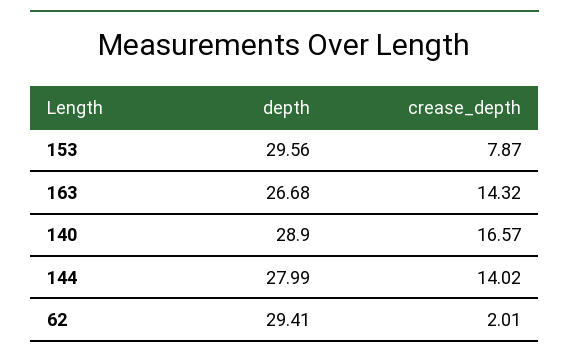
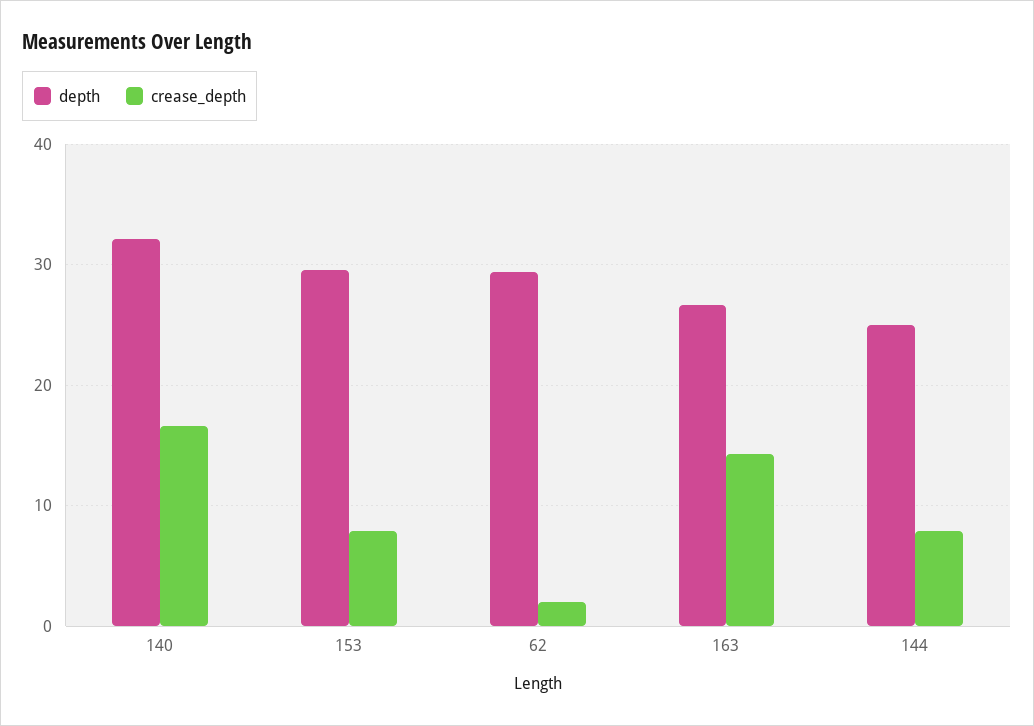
  {
    "depth": {
      "153": 29.56,
      "163": 26.68,
-     "140": 28.9,
+     "140": 32,
-     "144": 27.99,
+     "144": 25,
      "62": 29.41
    },
    "crease_depth": {
      "153": 7.87,
      "163": 14.32,
      "140": 16.57,
-     "144": 14.02,
+     "144": 8,
      "62": 2.01
    }
  }

